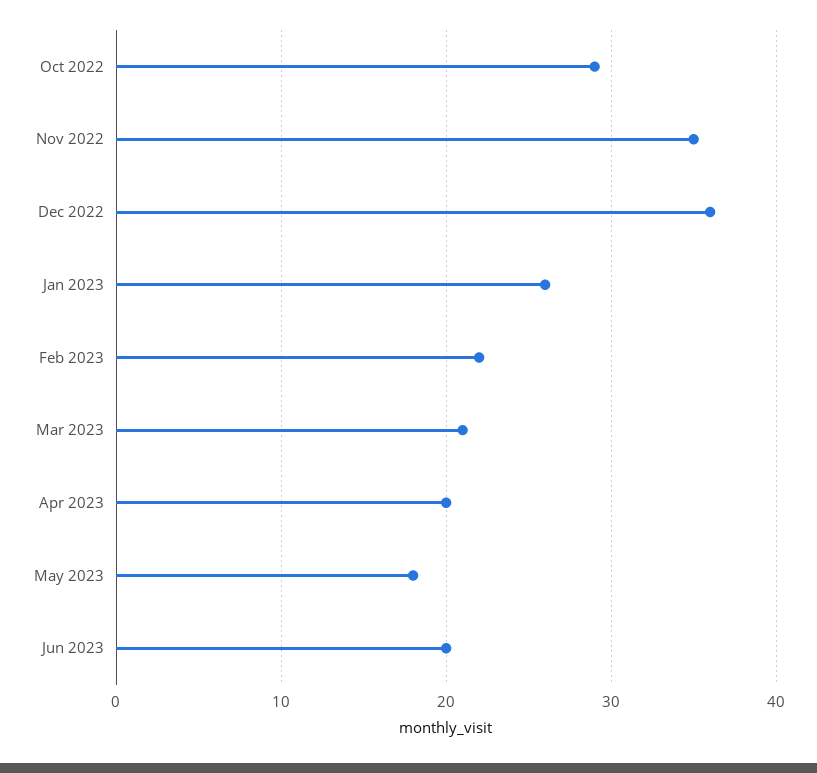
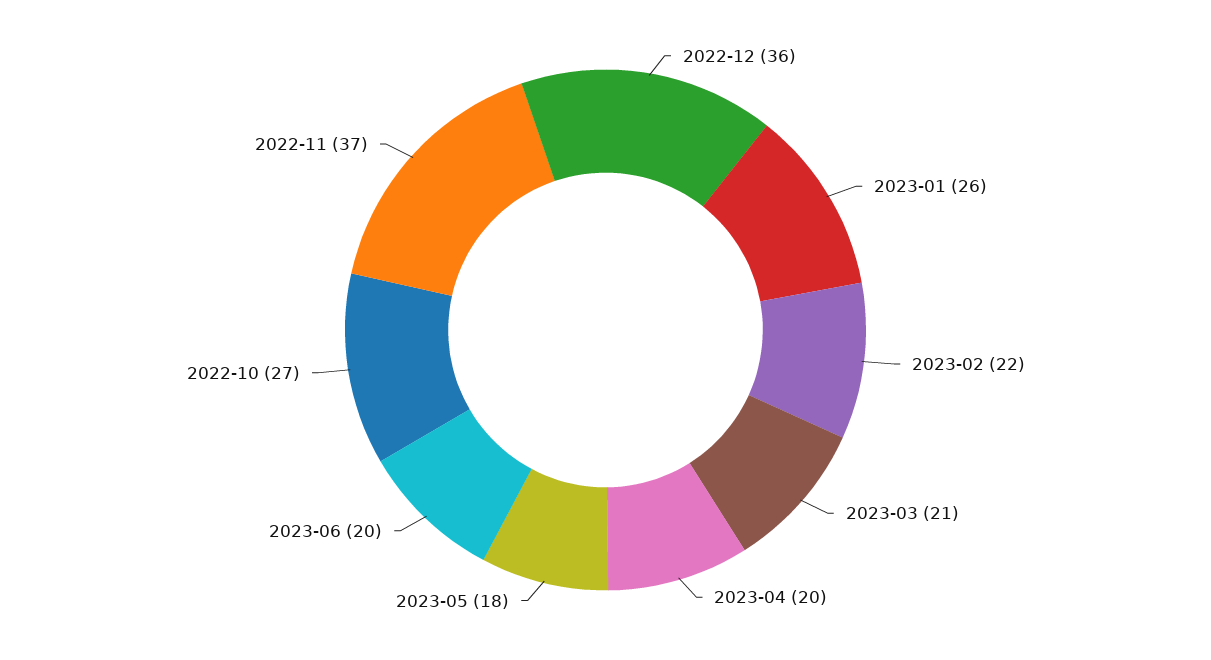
  {
-   "Oct 2022": 29,
+   "Oct 2022": 27,
-   "Nov 2022": 35,
+   "Nov 2022": 37,
    "Dec 2022": 36,
    "Jan 2023": 26,
    "Feb 2023": 22,
    "Mar 2023": 21,
    "Apr 2023": 20,
    "May 2023": 18,
    "Jun 2023": 20
  }

